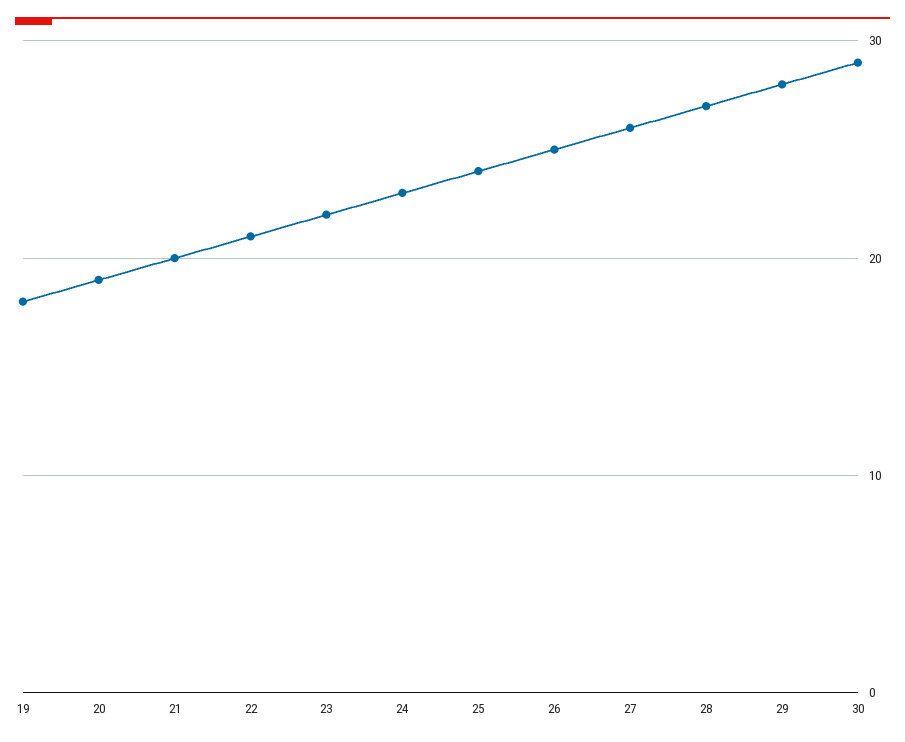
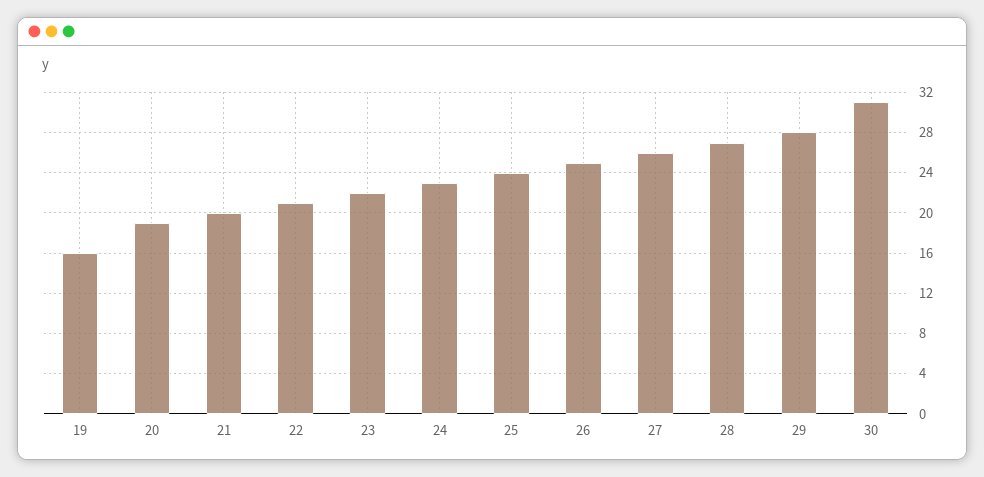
  {
-   "19": 18,
+   "19": 16,
    "20": 19,
    "21": 20,
    "22": 21,
    "23": 22,
    "24": 23,
    "25": 24,
    "26": 25,
    "27": 26,
    "28": 27,
    "29": 28,
-   "30": 29
+   "30": 31
  }

